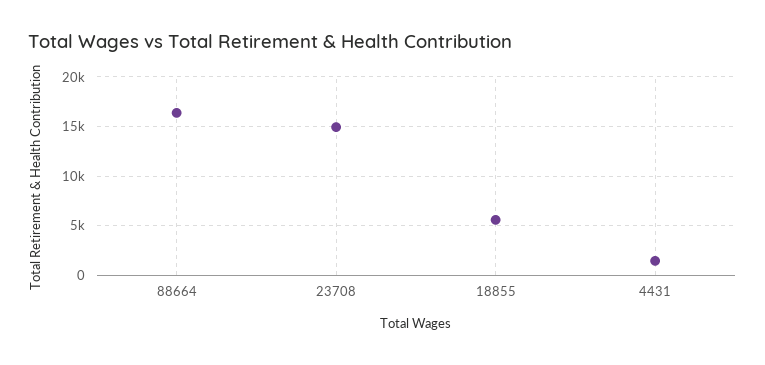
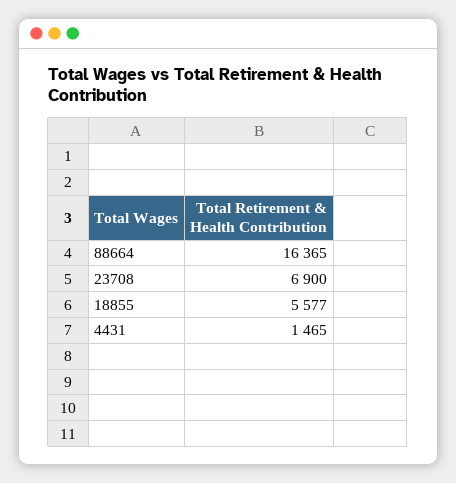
  {
    "88664": 16365,
-   "23708": 15000,
+   "23708": 6900,
    "18855": 5577,
    "4431": 1465
  }

